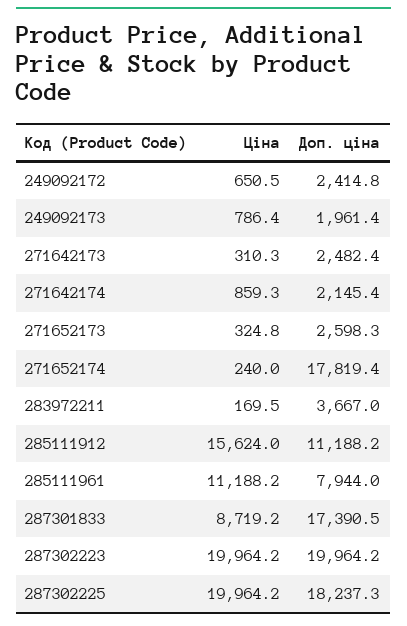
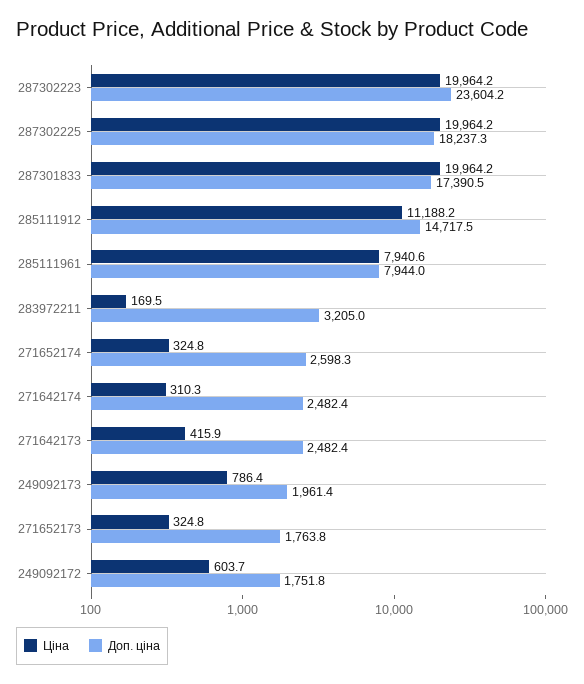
  {
    "Ціна": {
-     "249092172": 650.5,
+     "249092172": 603.7,
      "249092173": 786.4,
-     "271642173": 310.3,
+     "271642173": 415.9,
-     "271642174": 859.3,
+     "271642174": 310.3,
      "271652173": 324.8,
-     "271652174": 240,
+     "271652174": 324.8,
      "283972211": 169.5,
-     "285111912": 15624,
+     "285111912": 11188.2,
-     "285111961": 11188.2,
+     "285111961": 7940.6,
-     "287301833": 8719.2,
+     "287301833": 19964.2,
      "287302223": 19964.2,
      "287302225": 19964.2
    },
    "Доп. ціна": {
-     "249092172": 2414.8,
+     "249092172": 1751.8,
      "249092173": 1961.4,
      "271642173": 2482.4,
-     "271642174": 2145.4,
+     "271642174": 2482.4,
-     "271652173": 2598.3,
+     "271652173": 1763.8,
-     "271652174": 17819.4,
+     "271652174": 2598.3,
-     "283972211": 3667,
+     "283972211": 3205,
-     "285111912": 11188.2,
+     "285111912": 14717.5,
      "285111961": 7944,
      "287301833": 17390.5,
-     "287302223": 19964.2,
+     "287302223": 23604.2,
      "287302225": 18237.3
    }
  }

